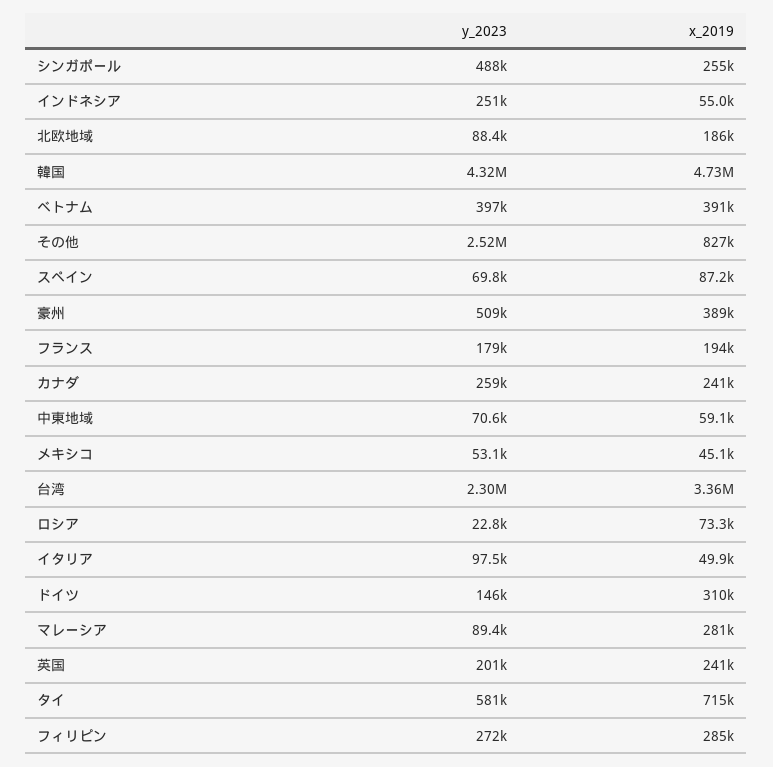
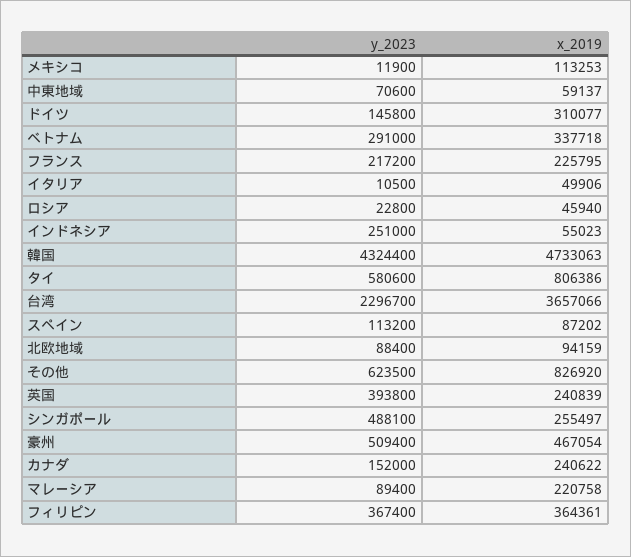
  {
    "y_2023": {
      "シンガポール": 488100,
      "インドネシア": 251000,
      "北欧地域": 88400,
      "韓国": 4324400,
-     "ベトナム": 397000,
+     "ベトナム": 291000,
-     "その他": 2520000,
+     "その他": 623500,
-     "スペイン": 69800,
+     "スペイン": 113200,
      "豪州": 509400,
-     "フランス": 179000,
+     "フランス": 217200,
-     "カナダ": 259000,
+     "カナダ": 152000,
      "中東地域": 70600,
-     "メキシコ": 53100,
+     "メキシコ": 11900,
      "台湾": 2296700,
      "ロシア": 22800,
-     "イタリア": 97500,
+     "イタリア": 10500,
      "ドイツ": 145800,
      "マレーシア": 89400,
-     "英国": 201000,
+     "英国": 393800,
      "タイ": 580600,
-     "フィリピン": 272000
+     "フィリピン": 367400
    },
    "x_2019": {
      "シンガポール": 255497,
      "インドネシア": 55023,
-     "北欧地域": 186000,
+     "北欧地域": 94159,
      "韓国": 4733063,
-     "ベトナム": 391000,
+     "ベトナム": 337718,
      "その他": 826920,
      "スペイン": 87202,
-     "豪州": 389000,
+     "豪州": 467054,
-     "フランス": 194000,
+     "フランス": 225795,
      "カナダ": 240622,
      "中東地域": 59137,
-     "メキシコ": 45100,
+     "メキシコ": 113253,
-     "台湾": 3360000,
+     "台湾": 3657066,
-     "ロシア": 73300,
+     "ロシア": 45940,
      "イタリア": 49906,
      "ドイツ": 310077,
-     "マレーシア": 281000,
+     "マレーシア": 220758,
      "英国": 240839,
-     "タイ": 715000,
+     "タイ": 806386,
-     "フィリピン": 285000
+     "フィリピン": 364361
    }
  }

